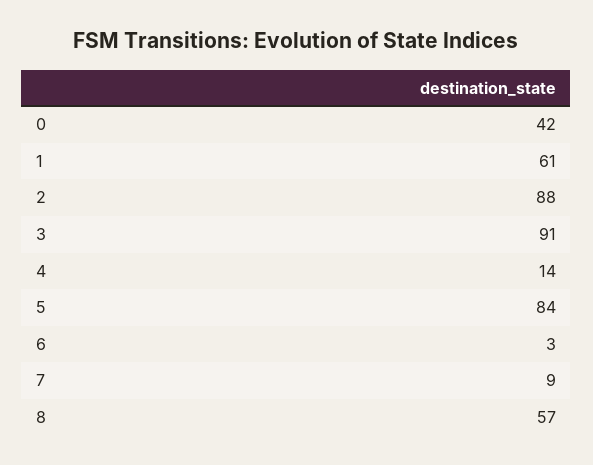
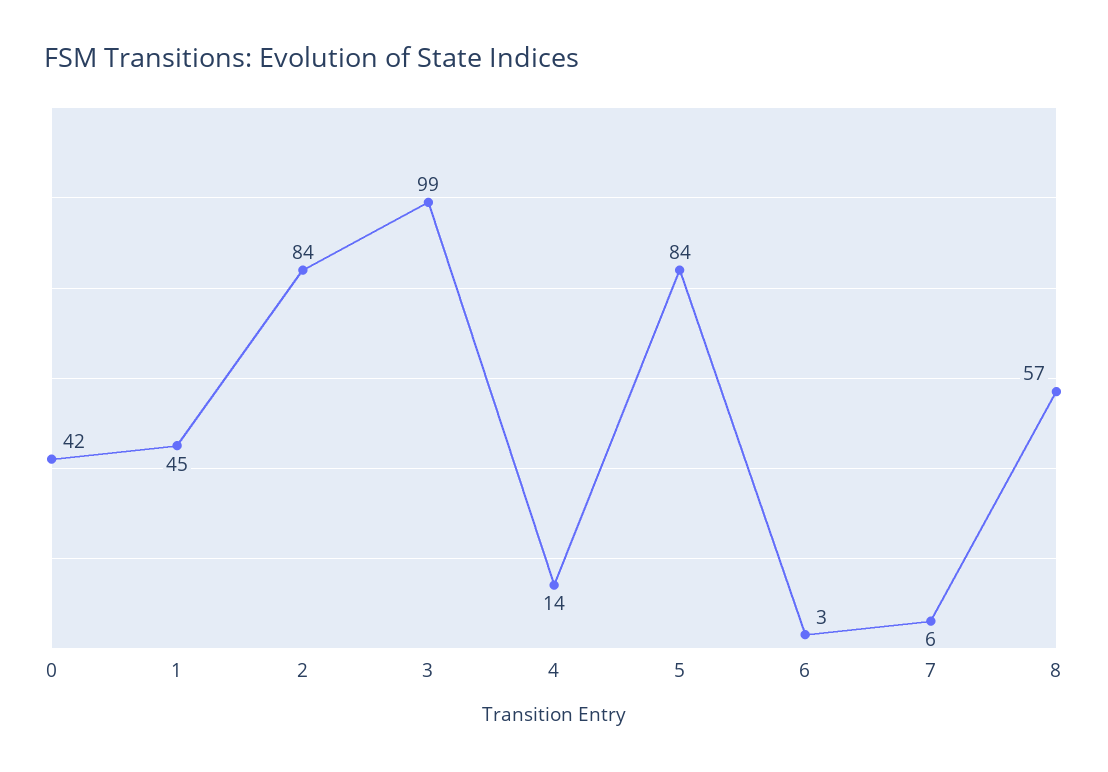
  {
    "0": 42,
-   "1": 61,
+   "1": 45,
-   "2": 88,
+   "2": 84,
-   "3": 91,
+   "3": 99,
    "4": 14,
    "5": 84,
    "6": 3,
-   "7": 9,
+   "7": 6,
    "8": 57
  }

